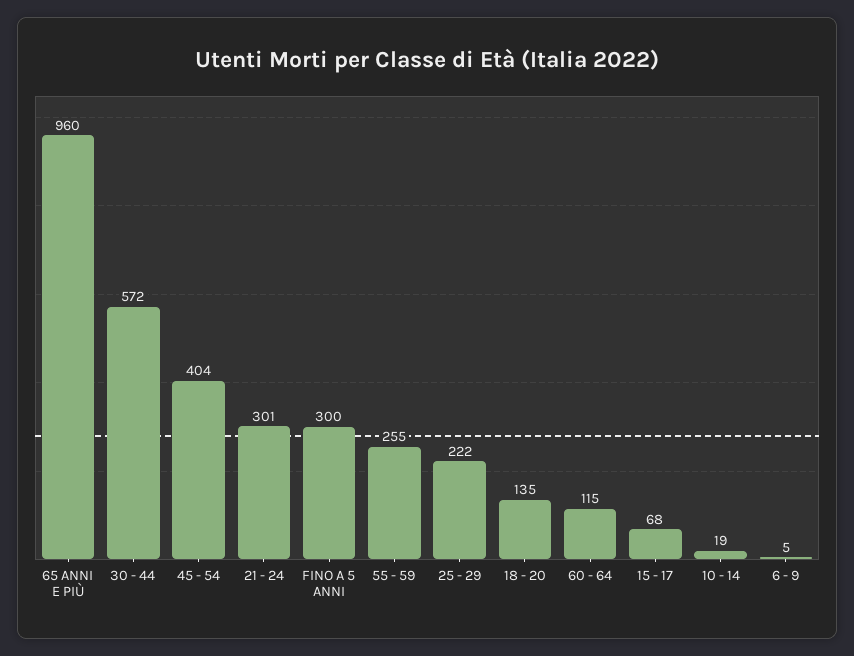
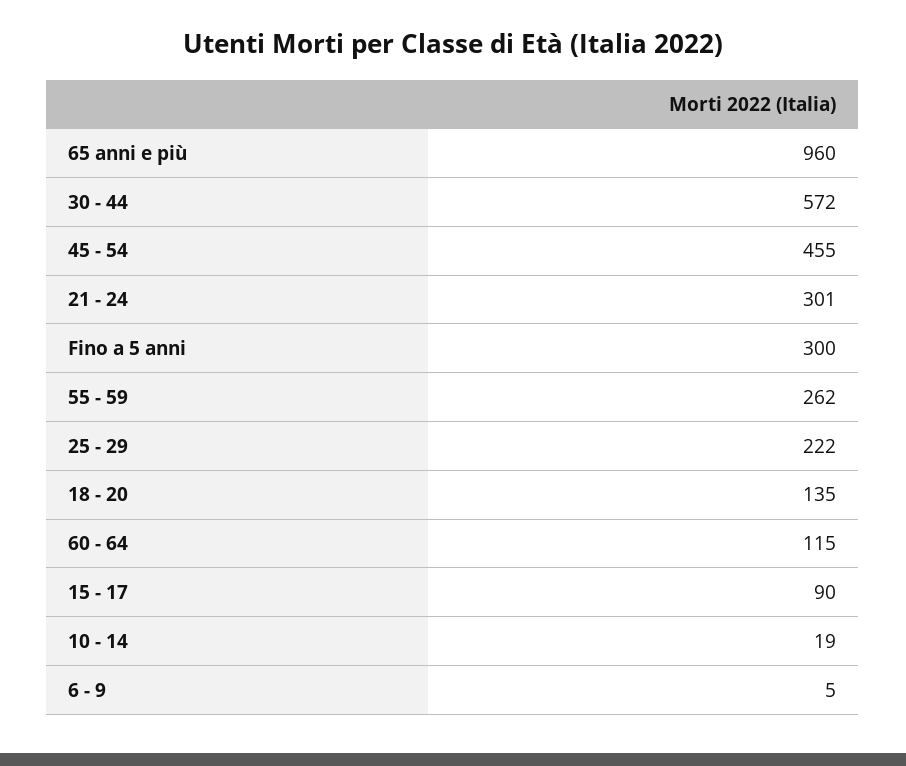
  {
    "65 ANNI E PIÙ": 960,
    "30 - 44": 572,
-   "45 - 54": 404,
+   "45 - 54": 455,
    "21 - 24": 301,
    "FINO A 5 ANNI": 300,
-   "55 - 59": 255,
+   "55 - 59": 262,
    "25 - 29": 222,
    "18 - 20": 135,
    "60 - 64": 115,
-   "15 - 17": 68,
+   "15 - 17": 90,
    "10 - 14": 19,
    "6 - 9": 5
  }

